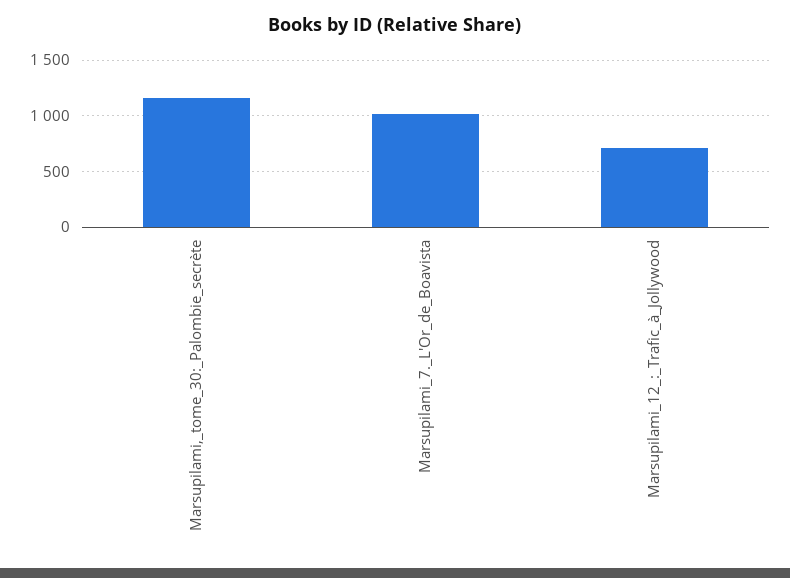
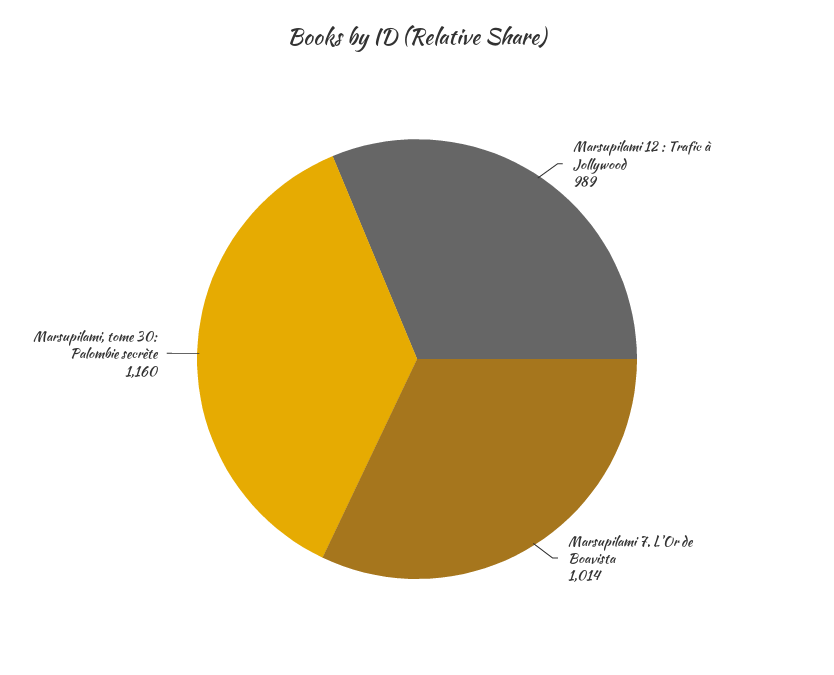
  {
    "Marsupilami,_tome_30:_Palombie_secrète": 1160,
    "Marsupilami_7._L'Or_de_Boavista": 1014,
-   "Marsupilami_12_:_Trafic_à_Jollywood": 700
+   "Marsupilami_12_:_Trafic_à_Jollywood": 989
  }

